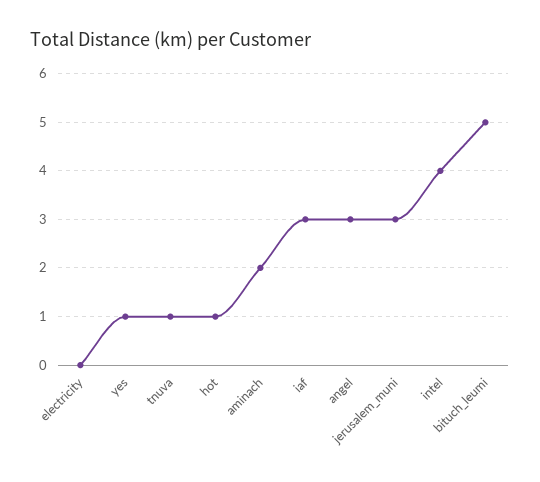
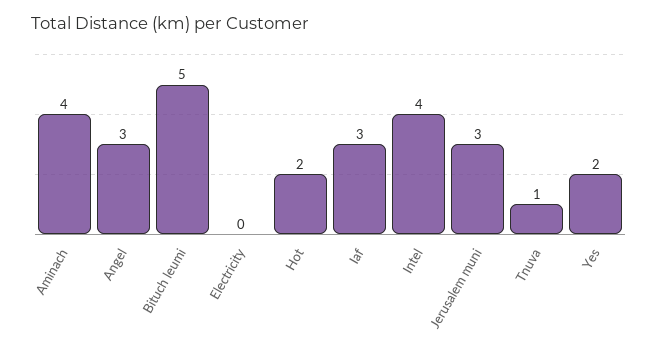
  {
    "electricity": 0,
-   "yes": 1,
+   "yes": 2,
    "tnuva": 1,
-   "hot": 1,
+   "hot": 2,
-   "aminach": 2,
+   "aminach": 4,
    "iaf": 3,
    "angel": 3,
    "jerusalem_muni": 3,
    "intel": 4,
    "bituch_leumi": 5
  }

